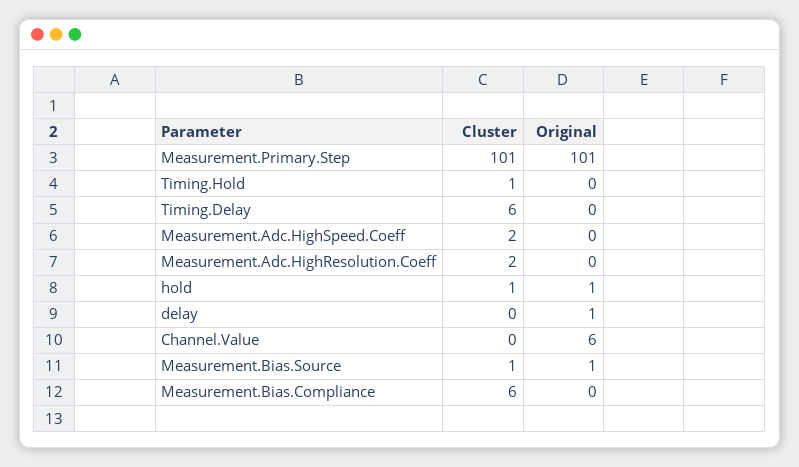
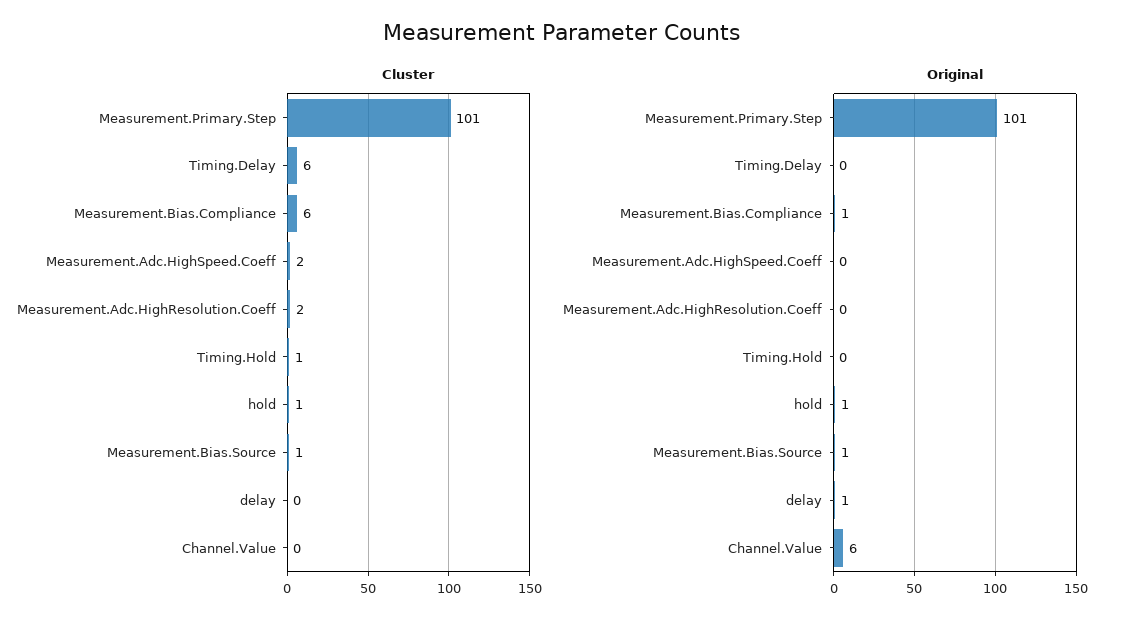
  {
    "Cluster": {
      "Measurement.Primary.Step": 101,
      "Timing.Hold": 1,
      "Timing.Delay": 6,
      "Measurement.Adc.HighSpeed.Coeff": 2,
      "Measurement.Adc.HighResolution.Coeff": 2,
      "hold": 1,
      "delay": 0,
      "Channel.Value": 0,
      "Measurement.Bias.Source": 1,
      "Measurement.Bias.Compliance": 6
    },
    "Original": {
      "Measurement.Primary.Step": 101,
      "Timing.Hold": 0,
      "Timing.Delay": 0,
      "Measurement.Adc.HighSpeed.Coeff": 0,
      "Measurement.Adc.HighResolution.Coeff": 0,
      "hold": 1,
      "delay": 1,
      "Channel.Value": 6,
      "Measurement.Bias.Source": 1,
-     "Measurement.Bias.Compliance": 0
+     "Measurement.Bias.Compliance": 1
    }
  }

